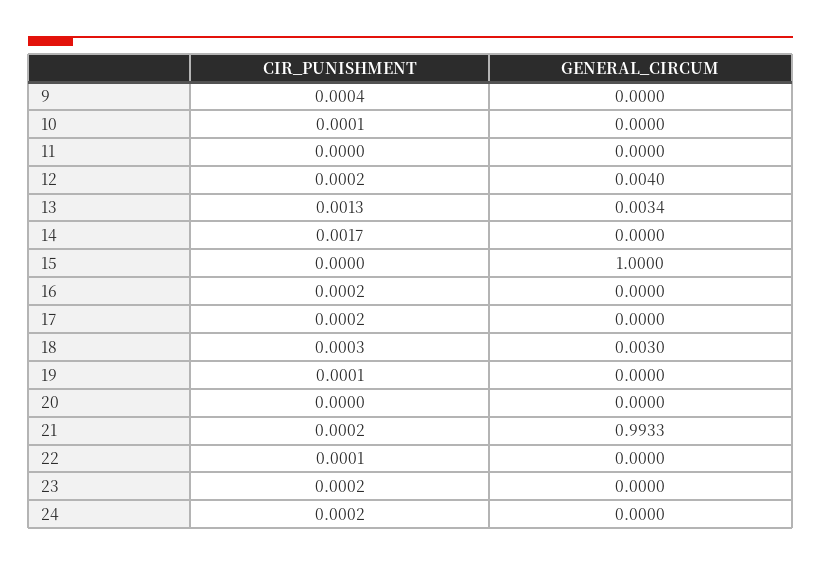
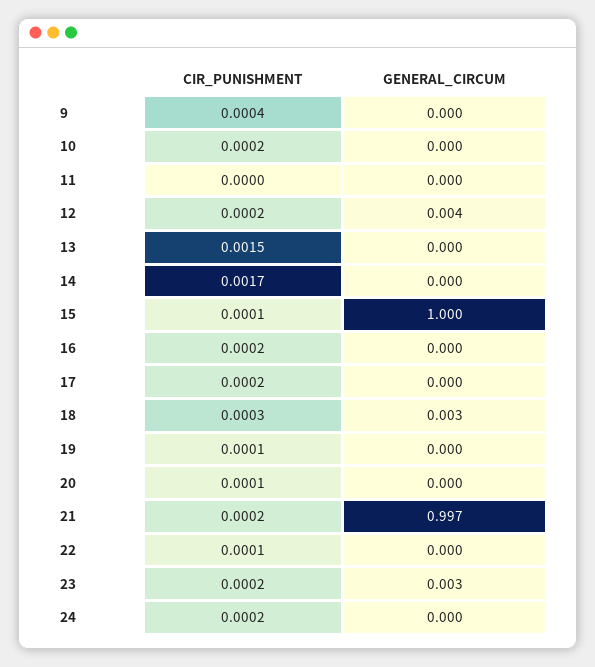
  {
    "CIR_PUNISHMENT": {
      "9": 0.0004,
-     "10": 0.0001,
+     "10": 0.0002,
      "11": 0,
      "12": 0.0002,
-     "13": 0.0013,
+     "13": 0.0015,
      "14": 0.0017,
-     "15": 0,
+     "15": 0.0001,
      "16": 0.0002,
      "17": 0.0002,
      "18": 0.0003,
      "19": 0.0001,
-     "20": 0,
+     "20": 0.0001,
      "21": 0.0002,
      "22": 0.0001,
      "23": 0.0002,
      "24": 0.0002
    },
    "GENERAL_CIRCUM": {
      "9": 0,
      "10": 0,
      "11": 0,
      "12": 0.004,
-     "13": 0.0034,
+     "13": 0,
      "14": 0,
      "15": 1,
      "16": 0,
      "17": 0,
      "18": 0.003,
      "19": 0,
      "20": 0,
-     "21": 0.9933,
+     "21": 0.997,
      "22": 0,
-     "23": 0,
+     "23": 0.003,
      "24": 0
    }
  }

